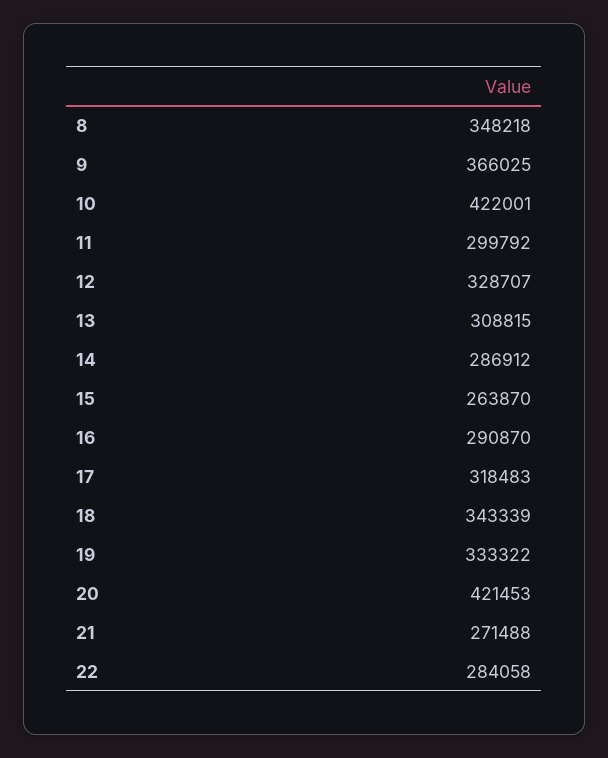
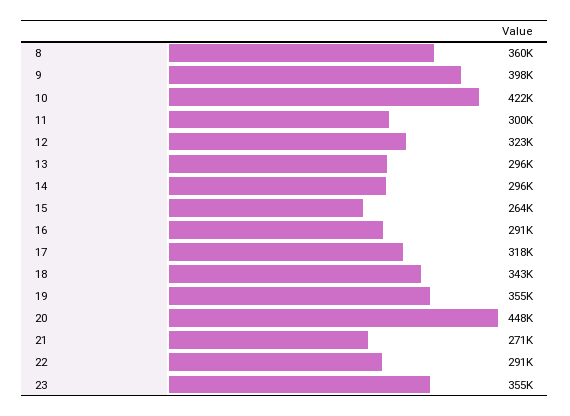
  {
-   "8": 348218,
+   "8": 360000,
-   "9": 366025,
+   "9": 398000,
    "10": 422001,
    "11": 299792,
-   "12": 328707,
+   "12": 323000,
-   "13": 308815,
+   "13": 296000,
-   "14": 286912,
+   "14": 296000,
    "15": 263870,
    "16": 290870,
    "17": 318483,
    "18": 343339,
-   "19": 333322,
+   "19": 355000,
-   "20": 421453,
+   "20": 448000,
    "21": 271488,
-   "22": 284058
+   "22": 291000,
+   "23": 355000
  }

